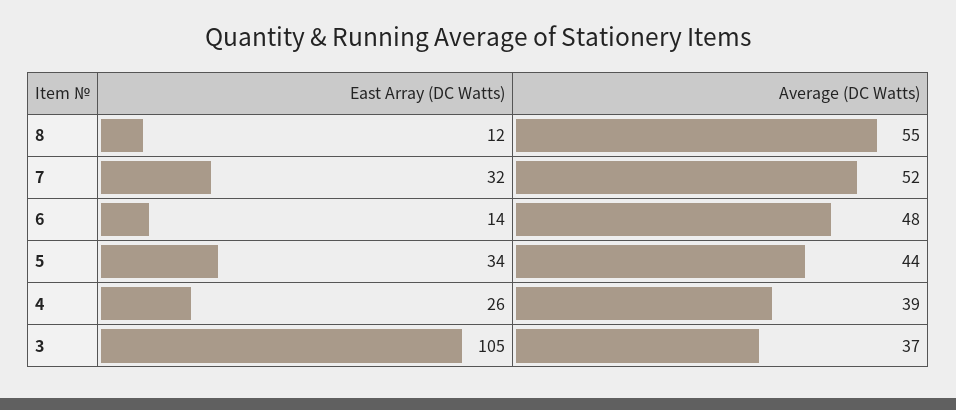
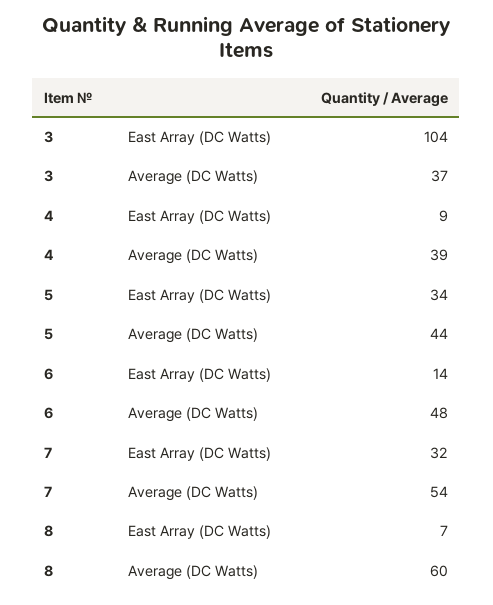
  {
    "East Array (DC Watts)": {
-     "8": 12,
+     "8": 7,
      "7": 32,
      "6": 14,
      "5": 34,
-     "4": 26,
+     "4": 9,
-     "3": 105
+     "3": 104
    },
    "Average (DC Watts)": {
-     "8": 55,
+     "8": 60,
-     "7": 52,
+     "7": 54,
      "6": 48,
      "5": 44,
      "4": 39,
      "3": 37
    }
  }

